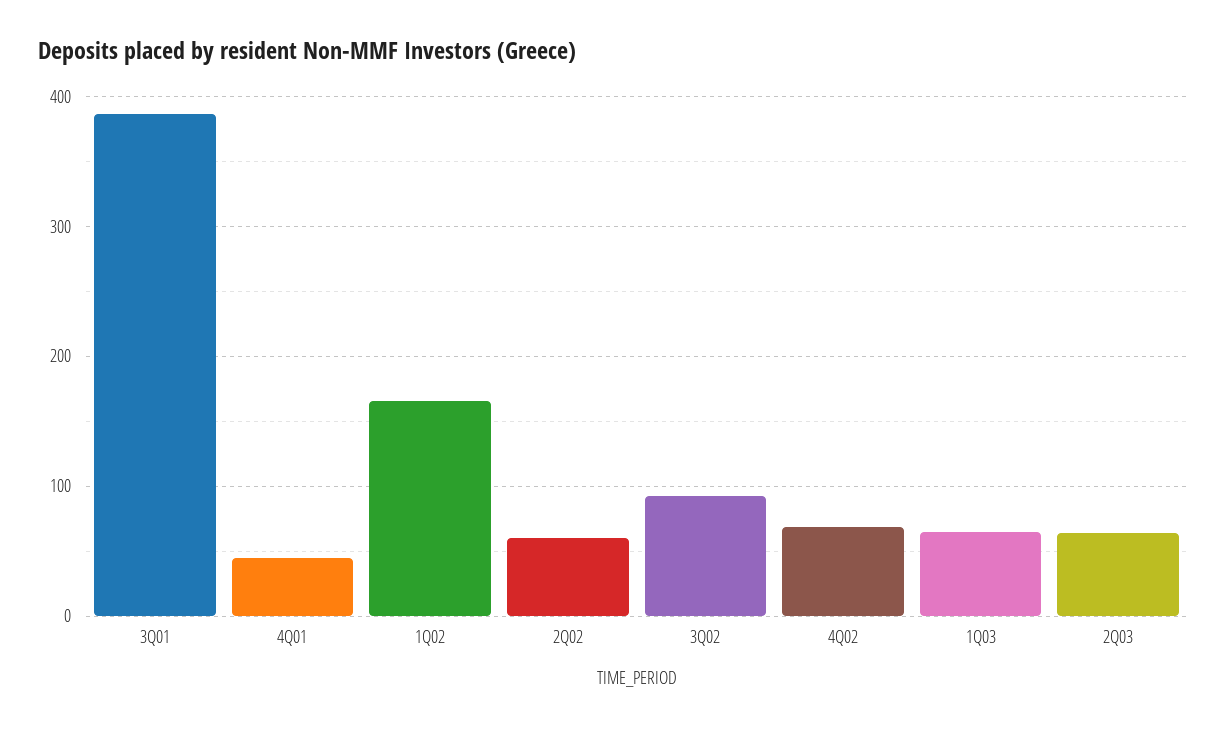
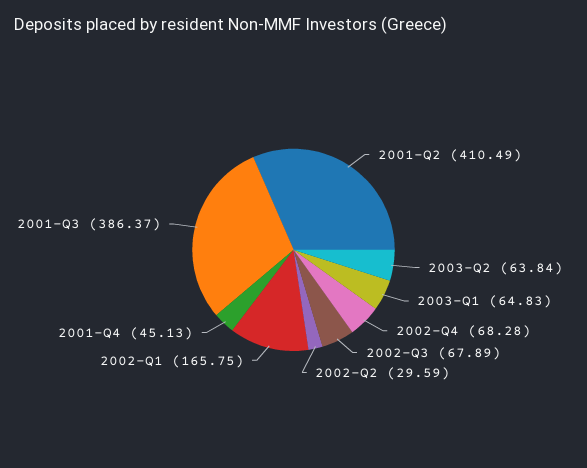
  {
    "3Q01": 386.37,
    "4Q01": 45.13,
    "1Q02": 165.75,
-   "2Q02": 60,
+   "2Q02": 29.59,
-   "3Q02": 90,
+   "3Q02": 67.89,
    "4Q02": 68.28,
    "1Q03": 64.83,
-   "2Q03": 63.84
+   "2Q03": 63.84,
+   "2001-Q2": 410.49
  }

